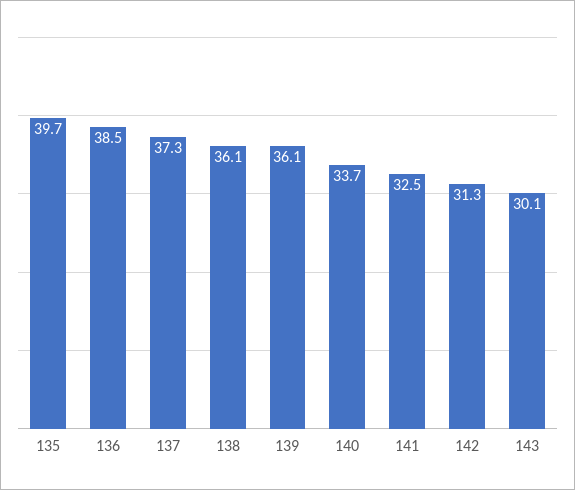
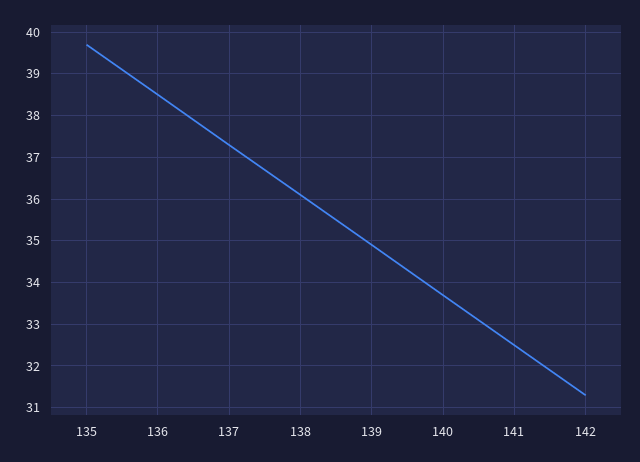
  {
    "135": 39.7,
    "136": 38.5,
    "137": 37.3,
    "138": 36.1,
-   "139": 36.1,
+   "139": 35,
    "140": 33.7,
    "141": 32.5,
-   "142": 31.3,
+   "142": 31.3
-   "143": 30.1
  }

